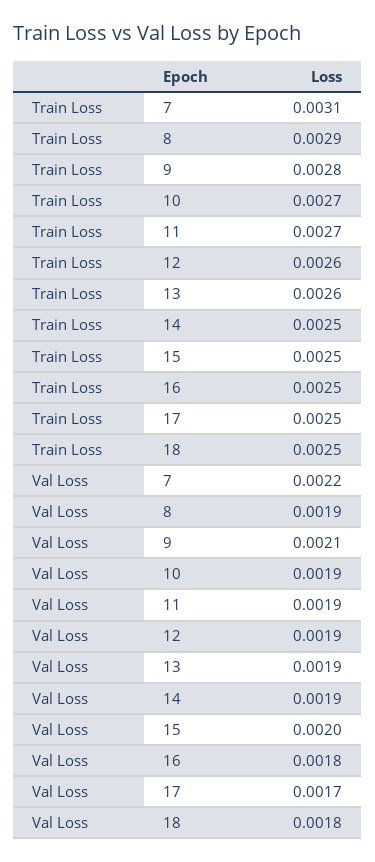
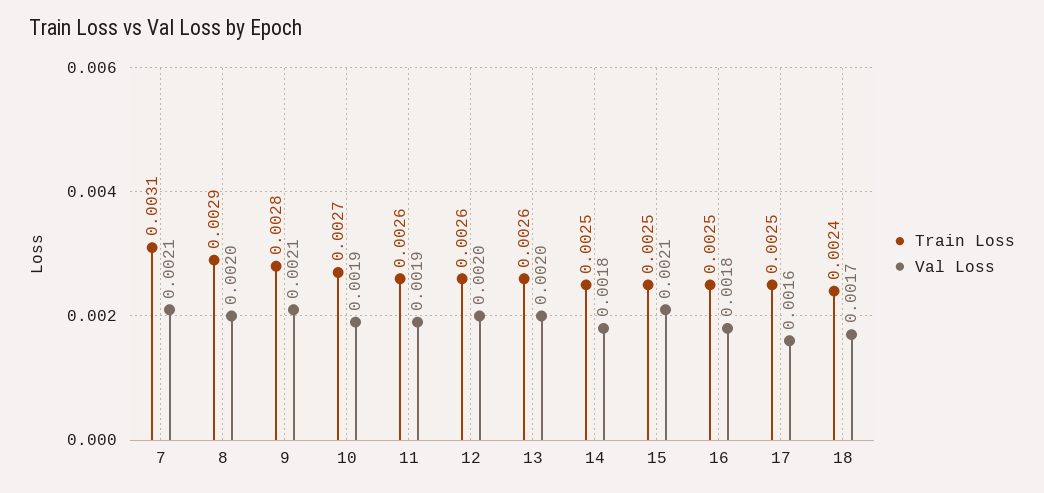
  {
    "Train Loss": {
      "7": 0.0031,
      "8": 0.0029,
      "9": 0.0028,
      "10": 0.0027,
-     "11": 0.0027,
+     "11": 0.0026,
      "12": 0.0026,
      "13": 0.0026,
      "14": 0.0025,
      "15": 0.0025,
      "16": 0.0025,
      "17": 0.0025,
-     "18": 0.0025
+     "18": 0.0024
    },
    "Val Loss": {
-     "7": 0.0022,
+     "7": 0.0021,
-     "8": 0.0019,
+     "8": 0.002,
      "9": 0.0021,
      "10": 0.0019,
      "11": 0.0019,
-     "12": 0.0019,
+     "12": 0.002,
-     "13": 0.0019,
+     "13": 0.002,
-     "14": 0.0019,
+     "14": 0.0018,
-     "15": 0.002,
+     "15": 0.0021,
      "16": 0.0018,
-     "17": 0.0017,
+     "17": 0.0016,
-     "18": 0.0018
+     "18": 0.0017
    }
  }

